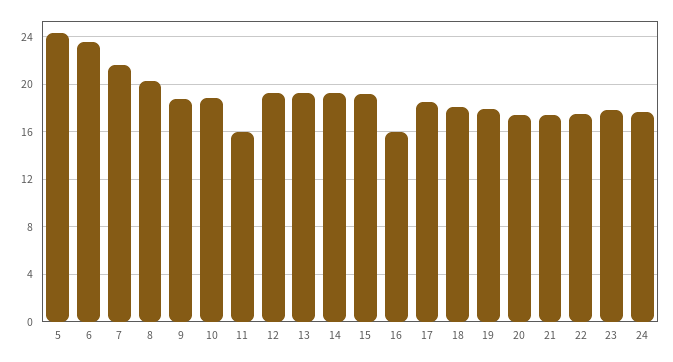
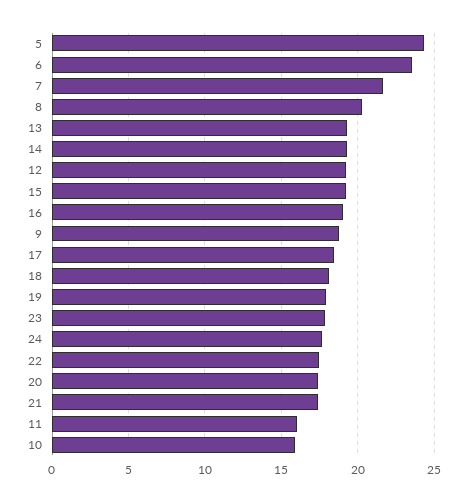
  {
    "5": 24.5,
    "6": 23.5,
    "7": 21.5,
    "8": 20.5,
    "9": 19,
-   "10": 19,
+   "10": 16,
    "11": 16,
    "12": 19,
    "13": 19.5,
    "14": 19.5,
    "15": 19,
-   "16": 16,
+   "16": 19,
    "17": 18.5,
    "18": 18,
    "19": 18,
    "20": 17.5,
    "21": 17.5,
    "22": 17.5,
    "23": 18,
    "24": 17.5
  }

